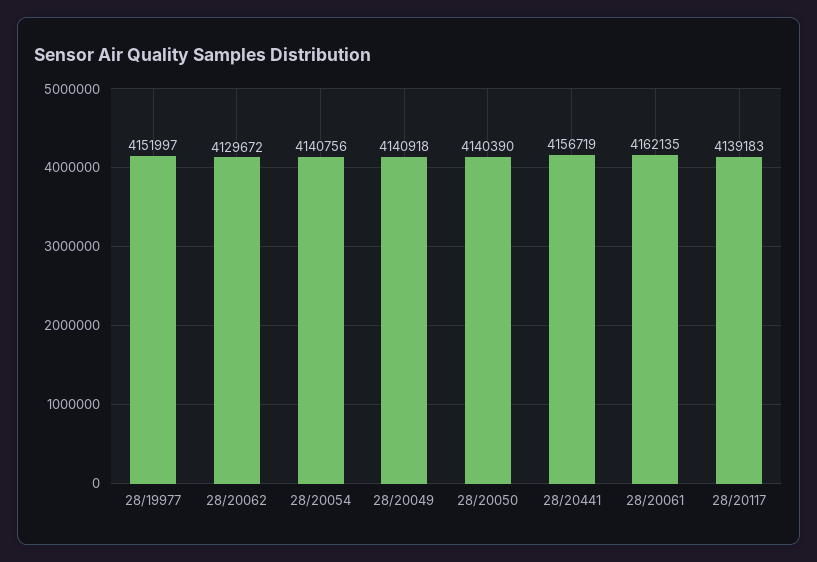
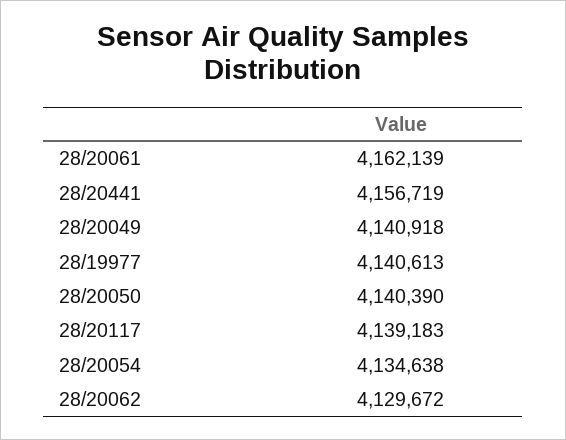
  {
-   "28/19977": 4151997,
+   "28/19977": 4140613,
    "28/20062": 4129672,
-   "28/20054": 4140756,
+   "28/20054": 4134638,
    "28/20049": 4140918,
    "28/20050": 4140390,
    "28/20441": 4156719,
-   "28/20061": 4162135,
+   "28/20061": 4162139,
    "28/20117": 4139183
  }

